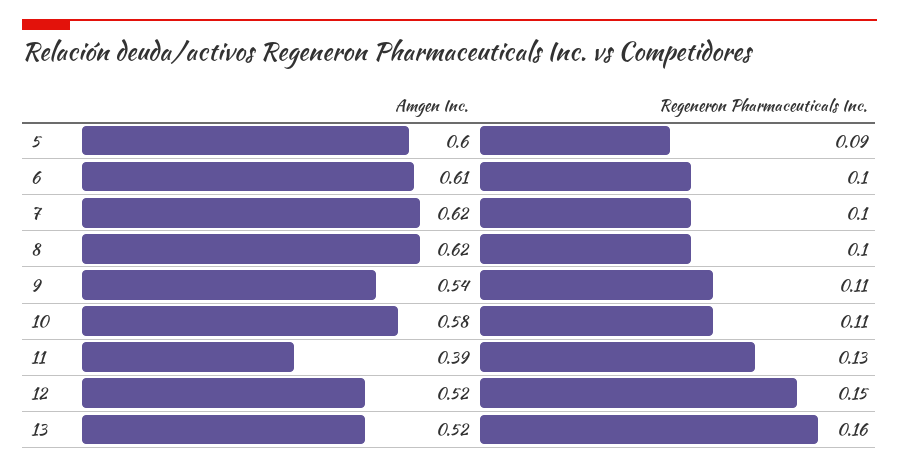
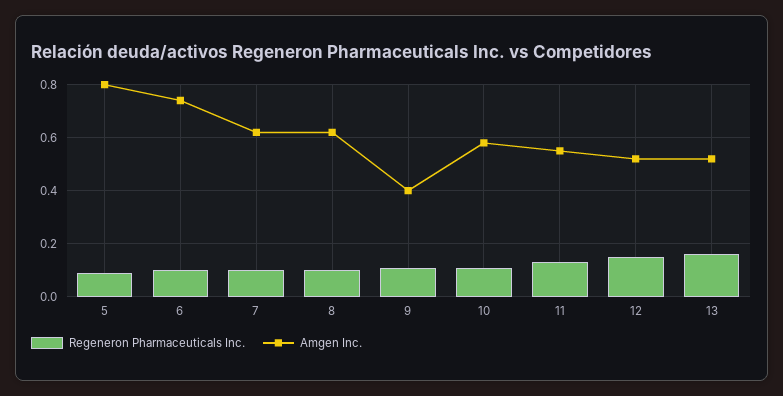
  {
    "Amgen Inc.": {
-     "5": 0.6,
+     "5": 0.8,
-     "6": 0.61,
+     "6": 0.75,
      "7": 0.62,
      "8": 0.62,
-     "9": 0.54,
+     "9": 0.4,
      "10": 0.58,
-     "11": 0.39,
+     "11": 0.55,
      "12": 0.52,
      "13": 0.52
    },
    "Regeneron Pharmaceuticals Inc.": {
      "5": 0.09,
      "6": 0.1,
      "7": 0.1,
      "8": 0.1,
      "9": 0.11,
      "10": 0.11,
      "11": 0.13,
      "12": 0.15,
      "13": 0.16
    }
  }

